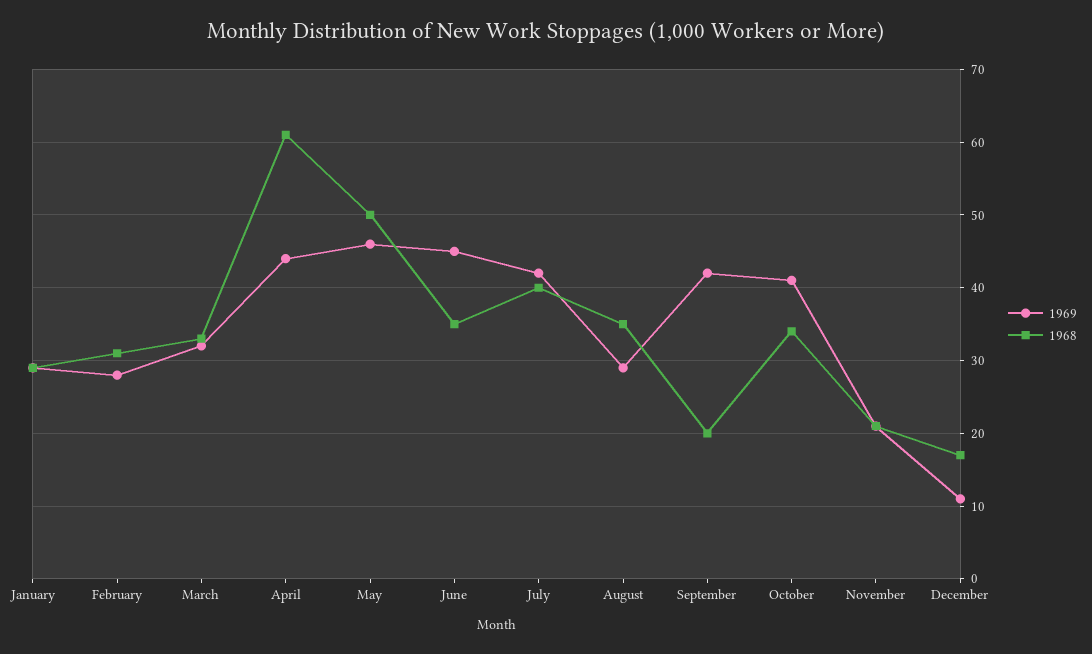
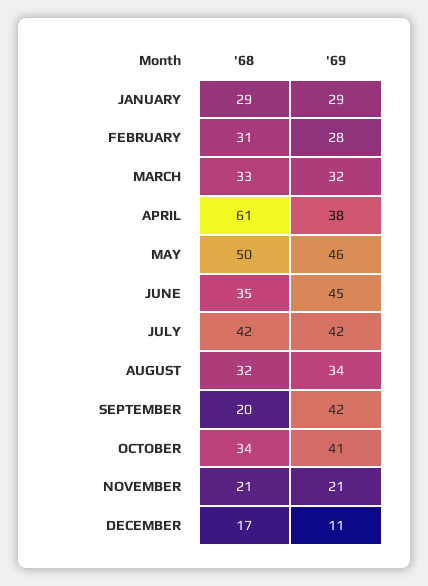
  {
    "1969": {
      "January": 29,
      "February": 28,
      "March": 32,
-     "April": 44,
+     "April": 38,
      "May": 46,
      "June": 45,
      "July": 42,
-     "August": 29,
+     "August": 34,
      "September": 42,
      "October": 41,
      "November": 21,
      "December": 11
    },
    "1968": {
      "January": 29,
      "February": 31,
      "March": 33,
      "April": 61,
      "May": 50,
      "June": 35,
-     "July": 40,
+     "July": 42,
-     "August": 35,
+     "August": 32,
      "September": 20,
      "October": 34,
      "November": 21,
      "December": 17
    }
  }

